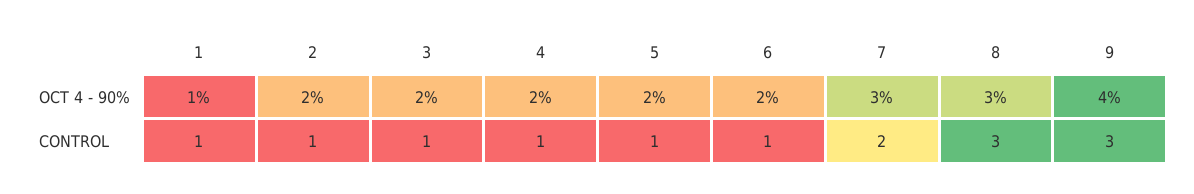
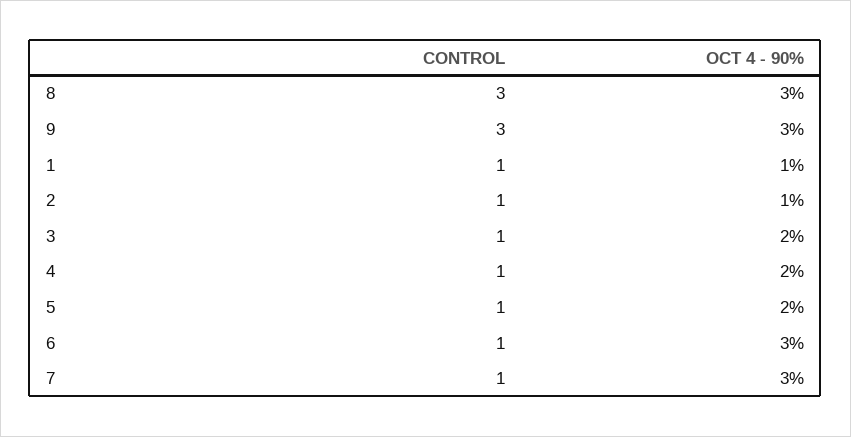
  {
    "1": {
      "OCT 4 - 90%": 1,
      "CONTROL": 1
    },
    "2": {
-     "OCT 4 - 90%": 2,
+     "OCT 4 - 90%": 1,
      "CONTROL": 1
    },
    "3": {
      "OCT 4 - 90%": 2,
      "CONTROL": 1
    },
    "4": {
      "OCT 4 - 90%": 2,
      "CONTROL": 1
    },
    "5": {
      "OCT 4 - 90%": 2,
      "CONTROL": 1
    },
    "6": {
-     "OCT 4 - 90%": 2,
+     "OCT 4 - 90%": 3,
      "CONTROL": 1
    },
    "7": {
      "OCT 4 - 90%": 3,
-     "CONTROL": 2
+     "CONTROL": 1
    },
    "8": {
      "OCT 4 - 90%": 3,
      "CONTROL": 3
    },
    "9": {
-     "OCT 4 - 90%": 4,
+     "OCT 4 - 90%": 3,
      "CONTROL": 3
    }
  }

